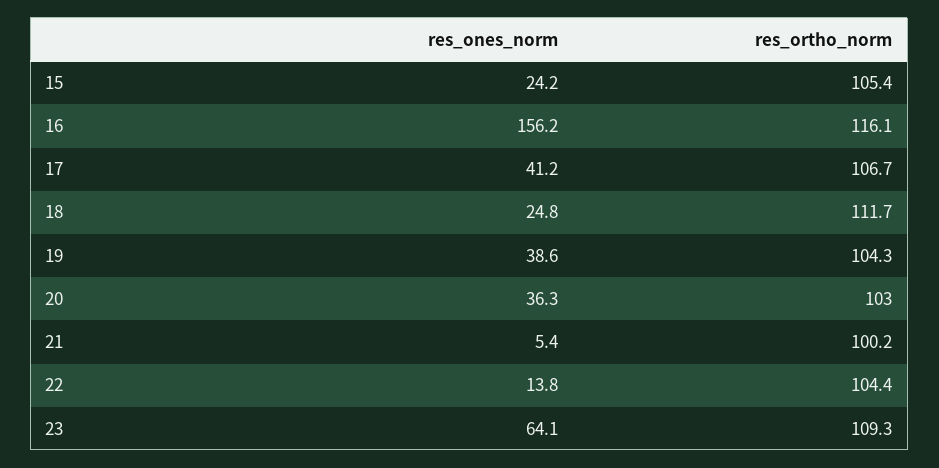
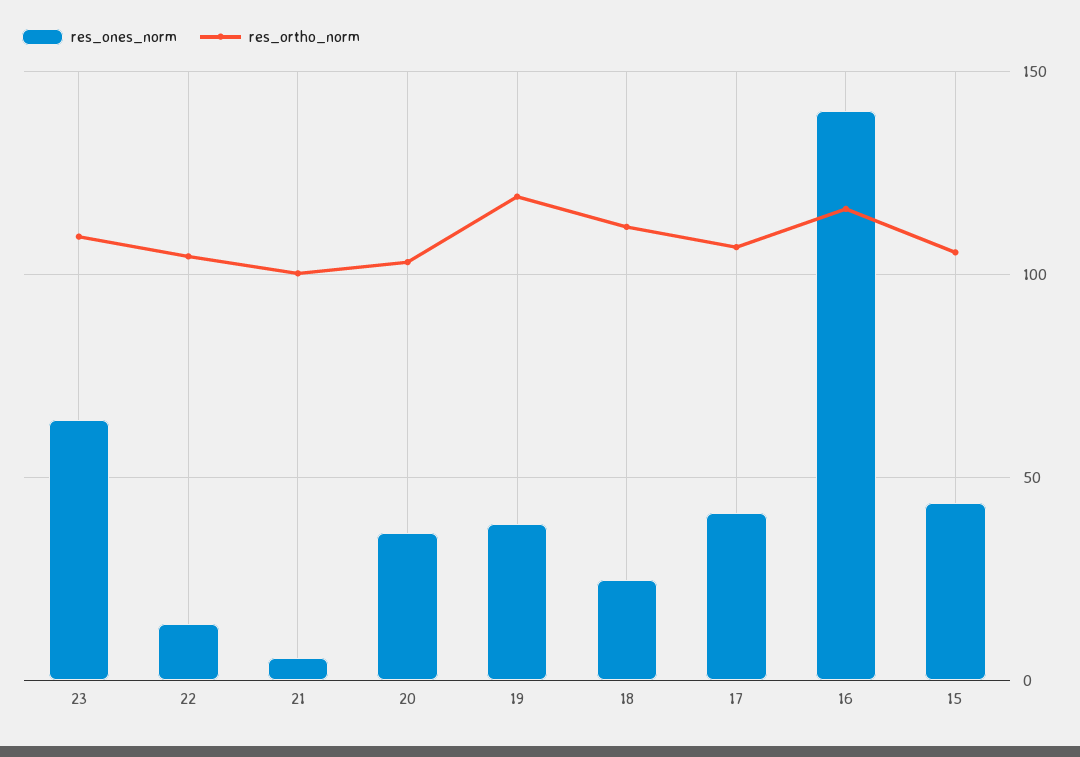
  {
    "res_ones_norm": {
-     "15": 24.2,
+     "15": 45,
-     "16": 156.2,
+     "16": 140,
      "17": 41.2,
      "18": 24.8,
      "19": 38.6,
      "20": 36.3,
      "21": 5.4,
      "22": 13.8,
      "23": 64.1
    },
    "res_ortho_norm": {
      "15": 105.4,
      "16": 116.1,
      "17": 106.7,
      "18": 111.7,
-     "19": 104.3,
+     "19": 120,
      "20": 103,
      "21": 100.2,
      "22": 104.4,
      "23": 109.3
    }
  }

